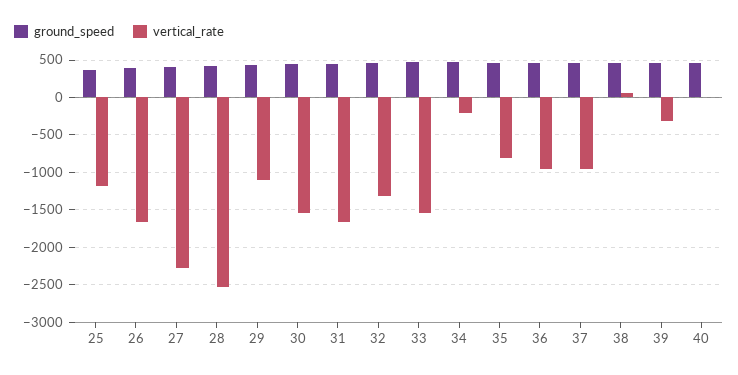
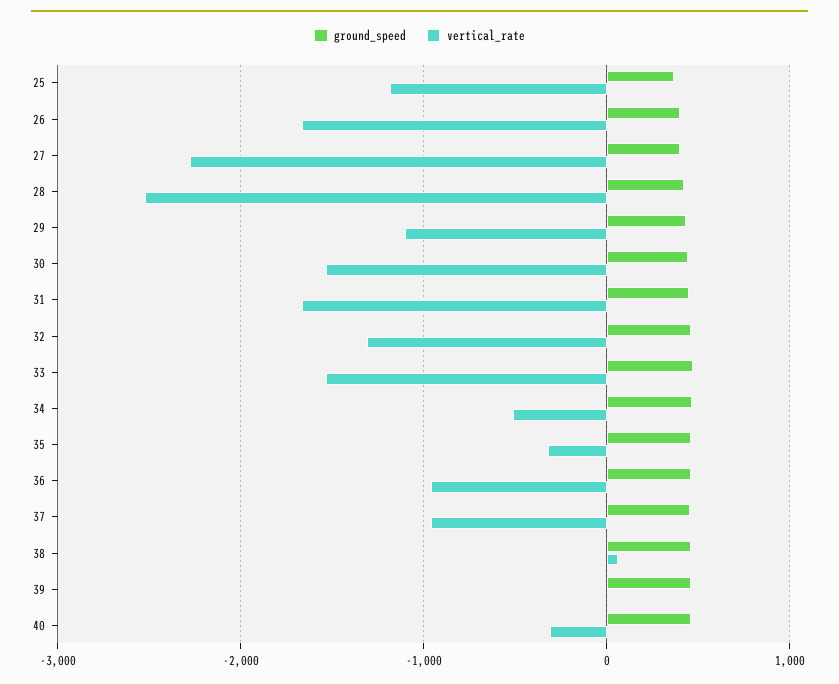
  {
    "ground_speed": {
      "25": 400,
      "26": 400,
      "27": 400,
      "28": 400,
      "29": 400,
      "30": 400,
      "31": 400,
      "32": 500,
      "33": 500,
      "34": 500,
      "35": 500,
      "36": 500,
      "37": 500,
      "38": 500,
      "39": 500,
      "40": 500
    },
    "vertical_rate": {
      "25": -1200,
      "26": -1700,
      "27": -2300,
      "28": -2500,
      "29": -1100,
      "30": -1500,
      "31": -1700,
      "32": -1300,
      "33": -1500,
-     "34": -200,
+     "34": -500,
-     "35": -800,
+     "35": -300,
      "36": -1000,
      "37": -1000,
      "38": 100,
-     "39": -300,
+     "39": 0,
-     "40": 0
+     "40": -300
    }
  }

